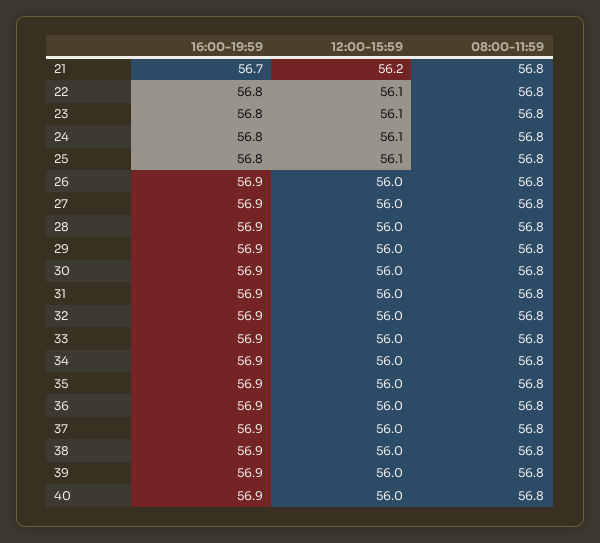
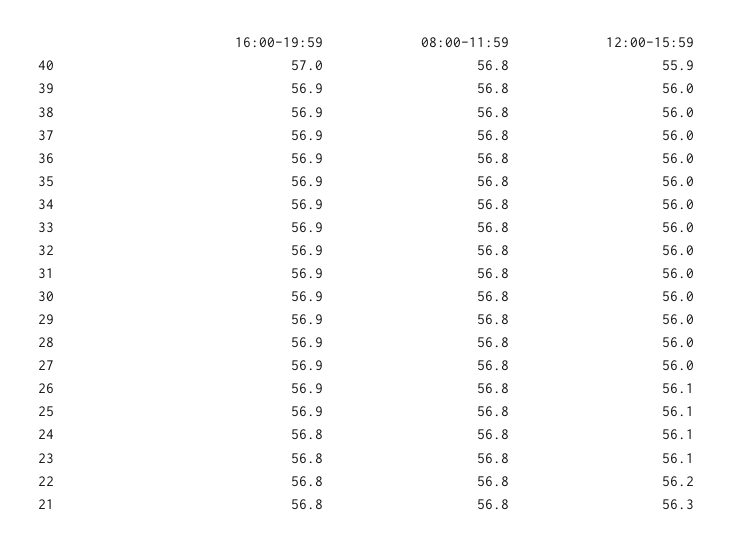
  {
    "16:00-19:59": {
-     "21": 56.7,
+     "21": 56.8,
      "22": 56.8,
      "23": 56.8,
      "24": 56.8,
-     "25": 56.8,
+     "25": 56.9,
      "26": 56.9,
      "27": 56.9,
      "28": 56.9,
      "29": 56.9,
      "30": 56.9,
      "31": 56.9,
      "32": 56.9,
      "33": 56.9,
      "34": 56.9,
      "35": 56.9,
      "36": 56.9,
      "37": 56.9,
      "38": 56.9,
      "39": 56.9,
-     "40": 56.9
+     "40": 57
    },
    "12:00-15:59": {
-     "21": 56.2,
+     "21": 56.3,
-     "22": 56.1,
+     "22": 56.2,
      "23": 56.1,
      "24": 56.1,
      "25": 56.1,
-     "26": 56,
+     "26": 56.1,
      "27": 56,
      "28": 56,
      "29": 56,
      "30": 56,
      "31": 56,
      "32": 56,
      "33": 56,
      "34": 56,
      "35": 56,
      "36": 56,
      "37": 56,
      "38": 56,
      "39": 56,
-     "40": 56
+     "40": 55.9
    },
    "08:00-11:59": {
      "21": 56.8,
      "22": 56.8,
      "23": 56.8,
      "24": 56.8,
      "25": 56.8,
      "26": 56.8,
      "27": 56.8,
      "28": 56.8,
      "29": 56.8,
      "30": 56.8,
      "31": 56.8,
      "32": 56.8,
      "33": 56.8,
      "34": 56.8,
      "35": 56.8,
      "36": 56.8,
      "37": 56.8,
      "38": 56.8,
      "39": 56.8,
      "40": 56.8
    }
  }

